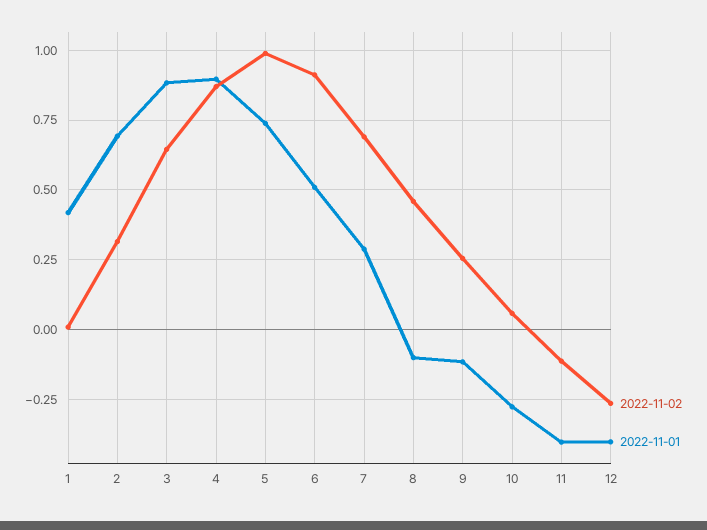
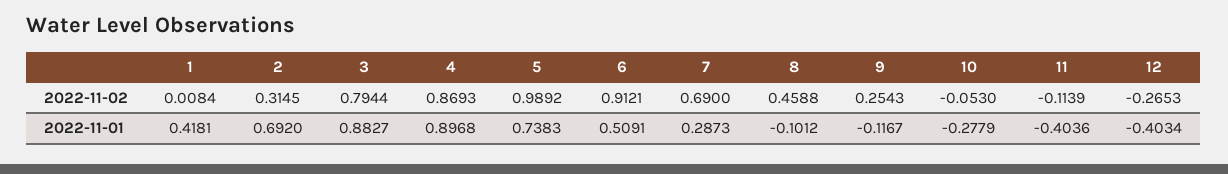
  {
    "2022-11-02": {
      "1": 0.0084,
      "2": 0.3145,
-     "3": 0.65,
+     "3": 0.7944,
      "4": 0.8693,
      "5": 0.9892,
      "6": 0.9121,
      "7": 0.69,
      "8": 0.4588,
      "9": 0.2543,
-     "10": 0.05,
+     "10": -0.053,
      "11": -0.1139,
      "12": -0.2653
    },
    "2022-11-01": {
      "1": 0.4181,
      "2": 0.692,
      "3": 0.8827,
      "4": 0.8968,
      "5": 0.7383,
      "6": 0.5091,
      "7": 0.2873,
      "8": -0.1012,
      "9": -0.1167,
      "10": -0.2779,
      "11": -0.4036,
      "12": -0.4034
    }
  }

